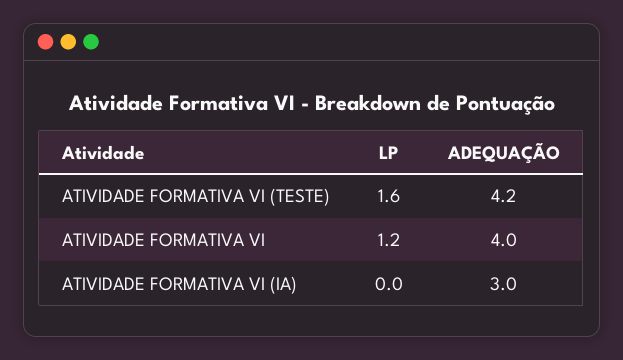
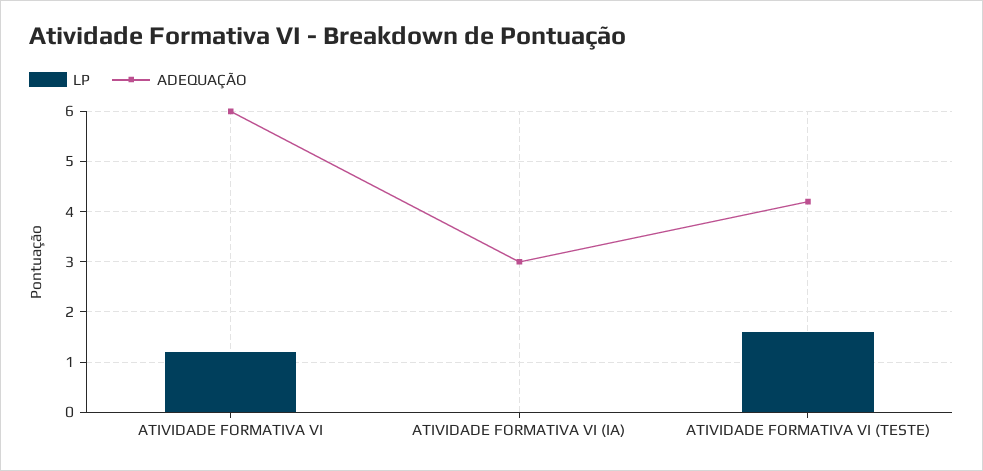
  {
    "LP": {
      "ATIVIDADE FORMATIVA VI (TESTE)": 1.6,
      "ATIVIDADE FORMATIVA VI": 1.2,
      "ATIVIDADE FORMATIVA VI (IA)": 0
    },
    "ADEQUAÇÃO": {
      "ATIVIDADE FORMATIVA VI (TESTE)": 4.2,
-     "ATIVIDADE FORMATIVA VI": 4,
+     "ATIVIDADE FORMATIVA VI": 6,
      "ATIVIDADE FORMATIVA VI (IA)": 3
    }
  }

